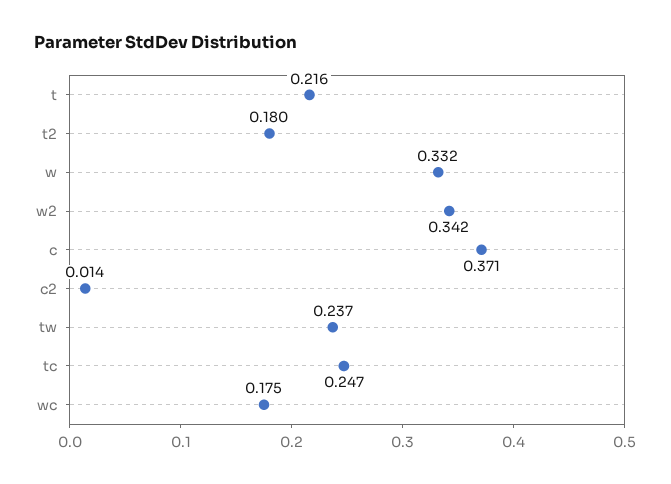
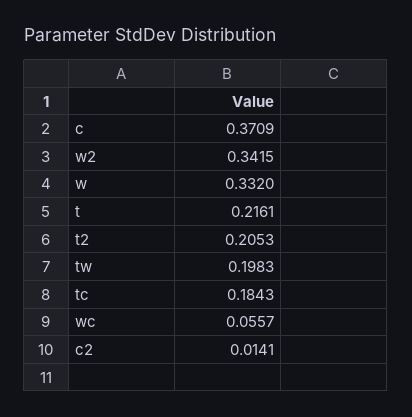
  {
    "t": 0.2161,
-   "t2": 0.18,
+   "t2": 0.2053,
    "w": 0.332,
    "w2": 0.3415,
    "c": 0.3709,
    "c2": 0.0141,
-   "tw": 0.237,
+   "tw": 0.1983,
-   "tc": 0.247,
+   "tc": 0.1843,
-   "wc": 0.175
+   "wc": 0.0557
  }

